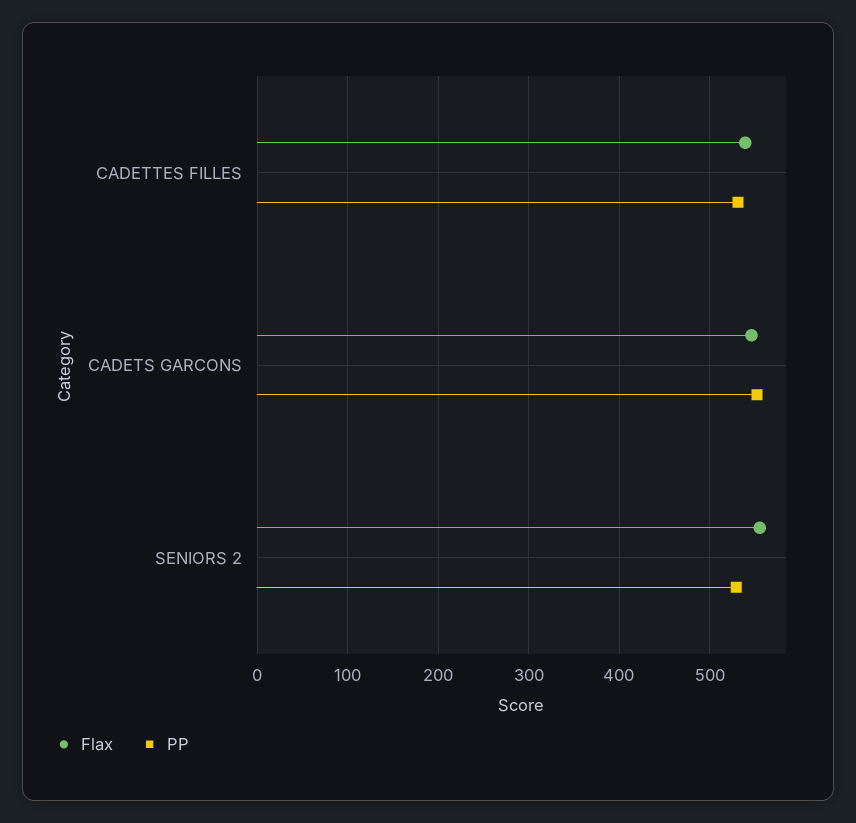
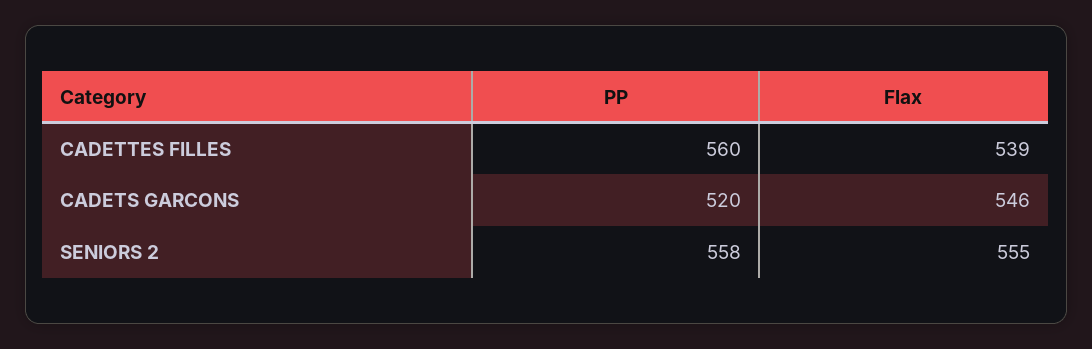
  {
    "Flax": {
      "CADETTES FILLES": 539,
      "CADETS GARCONS": 546,
      "SENIORS 2": 555
    },
    "PP": {
-     "CADETTES FILLES": 530,
+     "CADETTES FILLES": 560,
-     "CADETS GARCONS": 550,
+     "CADETS GARCONS": 520,
-     "SENIORS 2": 530
+     "SENIORS 2": 558
    }
  }

